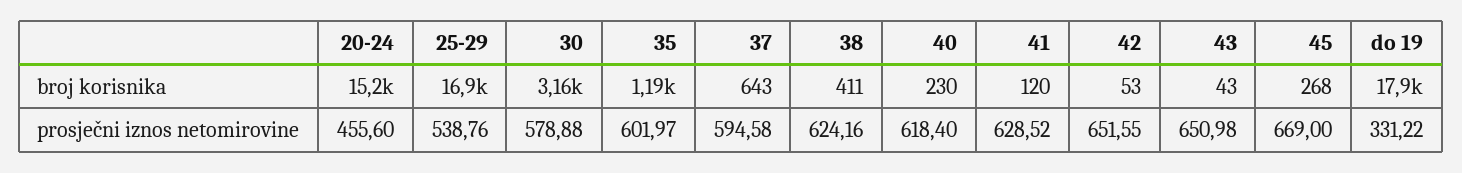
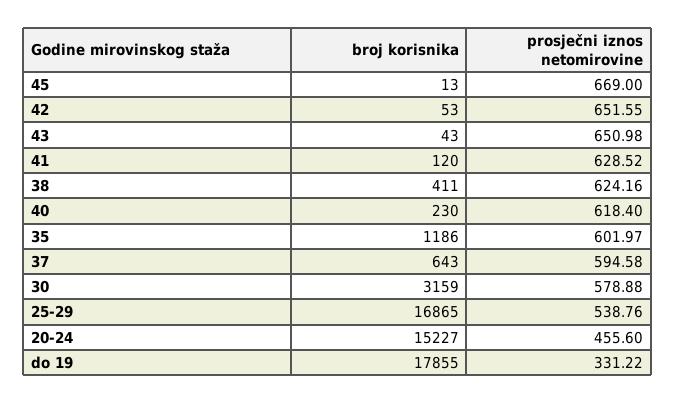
  {
    "20-24": {
      "broj korisnika": 15227,
      "prosječni iznos netomirovine": 455.6
    },
    "25-29": {
      "broj korisnika": 16865,
      "prosječni iznos netomirovine": 538.76
    },
    "30": {
      "broj korisnika": 3159,
      "prosječni iznos netomirovine": 578.88
    },
    "35": {
      "broj korisnika": 1186,
      "prosječni iznos netomirovine": 601.97
    },
    "37": {
      "broj korisnika": 643,
      "prosječni iznos netomirovine": 594.58
    },
    "38": {
      "broj korisnika": 411,
      "prosječni iznos netomirovine": 624.16
    },
    "40": {
      "broj korisnika": 230,
      "prosječni iznos netomirovine": 618.4
    },
    "41": {
      "broj korisnika": 120,
      "prosječni iznos netomirovine": 628.52
    },
    "42": {
      "broj korisnika": 53,
      "prosječni iznos netomirovine": 651.55
    },
    "43": {
      "broj korisnika": 43,
      "prosječni iznos netomirovine": 650.98
    },
    "45": {
-     "broj korisnika": 268,
+     "broj korisnika": 13,
      "prosječni iznos netomirovine": 669
    },
    "do 19": {
      "broj korisnika": 17855,
      "prosječni iznos netomirovine": 331.22
    }
  }

